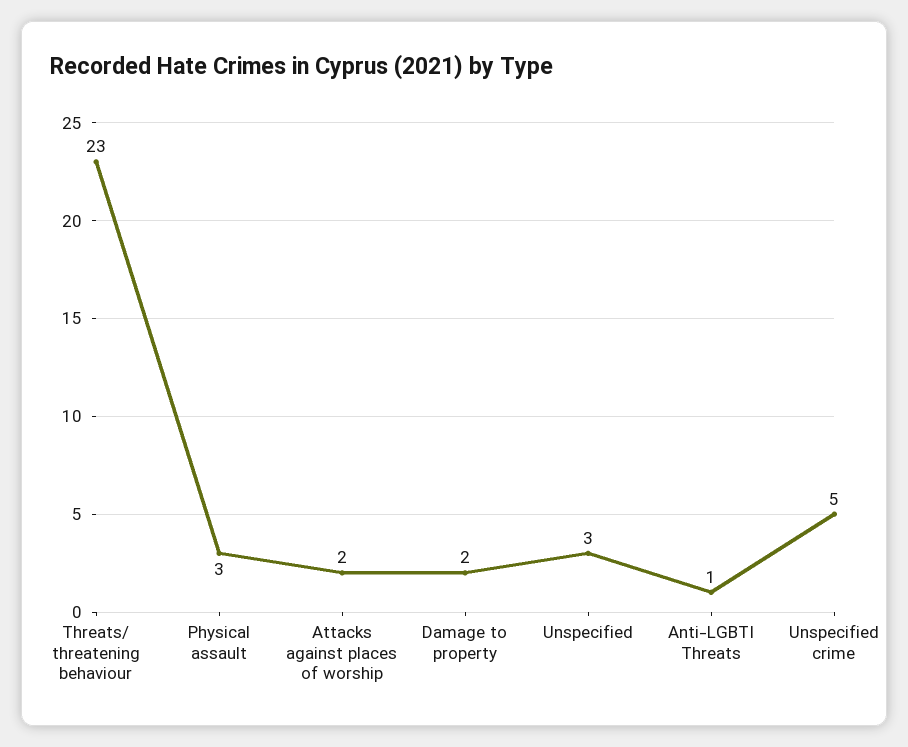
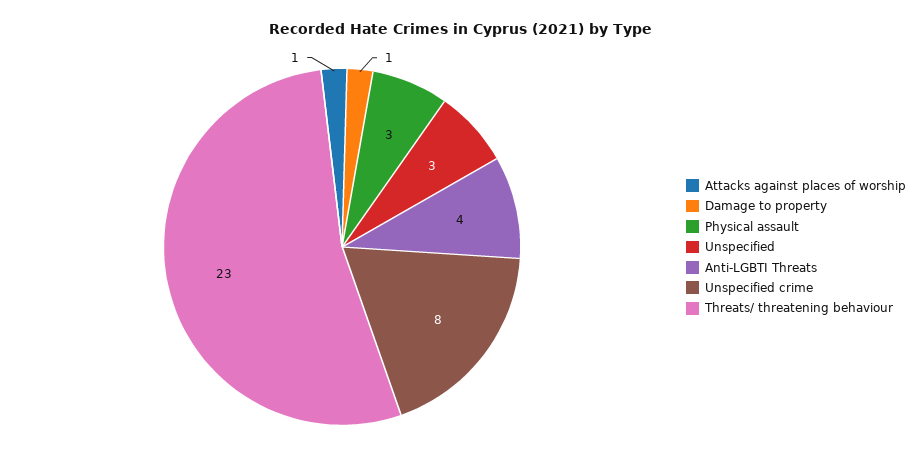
  {
    "Threats/ threatening behaviour": 23,
    "Physical assault": 3,
-   "Attacks against places of worship": 2,
+   "Attacks against places of worship": 1,
-   "Damage to property": 2,
+   "Damage to property": 1,
    "Unspecified": 3,
-   "Anti-LGBTI Threats": 1,
+   "Anti-LGBTI Threats": 4,
-   "Unspecified crime": 5
+   "Unspecified crime": 8
  }

